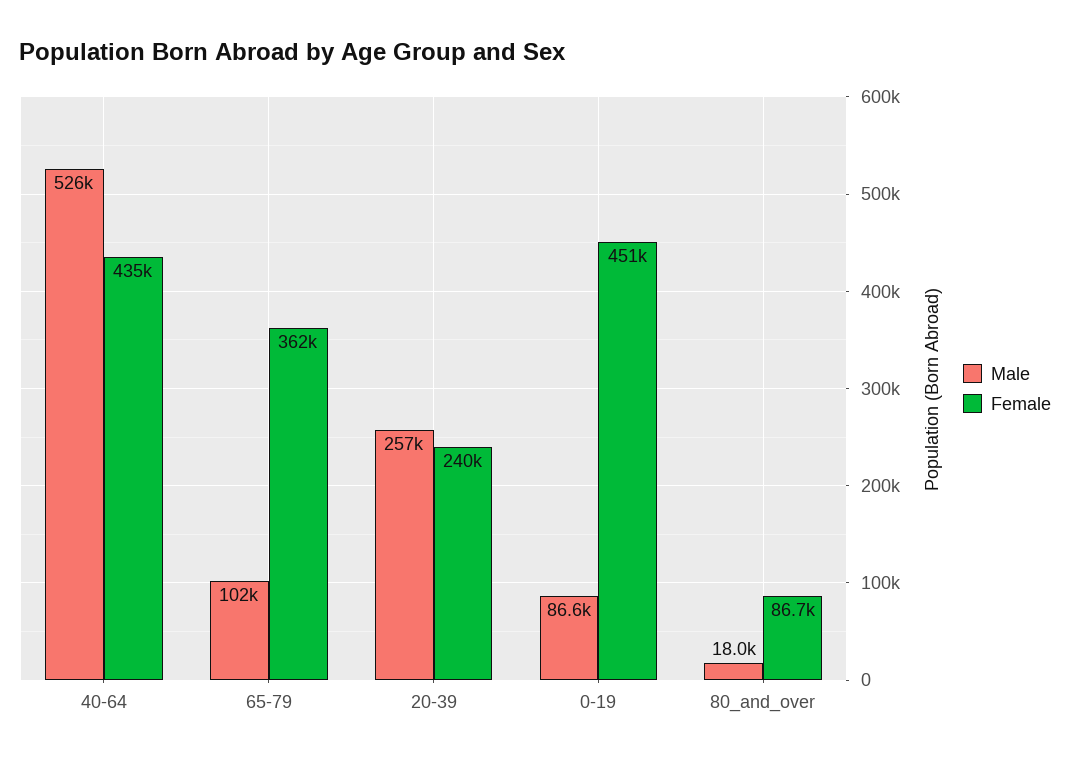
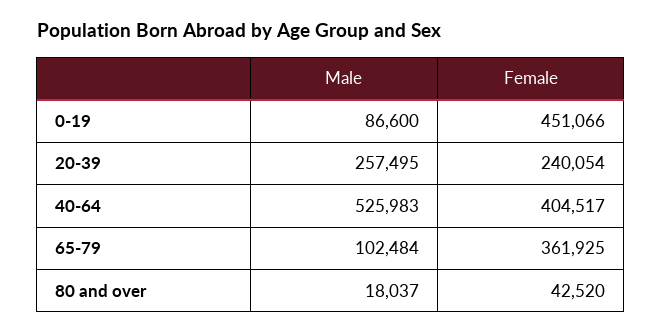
  {
    "Male": {
      "40-64": 525983,
      "65-79": 102484,
      "20-39": 257495,
      "0-19": 86600,
      "80_and_over": 18037
    },
    "Female": {
-     "40-64": 435000,
+     "40-64": 404517,
      "65-79": 361925,
      "20-39": 240054,
      "0-19": 451066,
-     "80_and_over": 86700
+     "80_and_over": 42520
    }
  }

